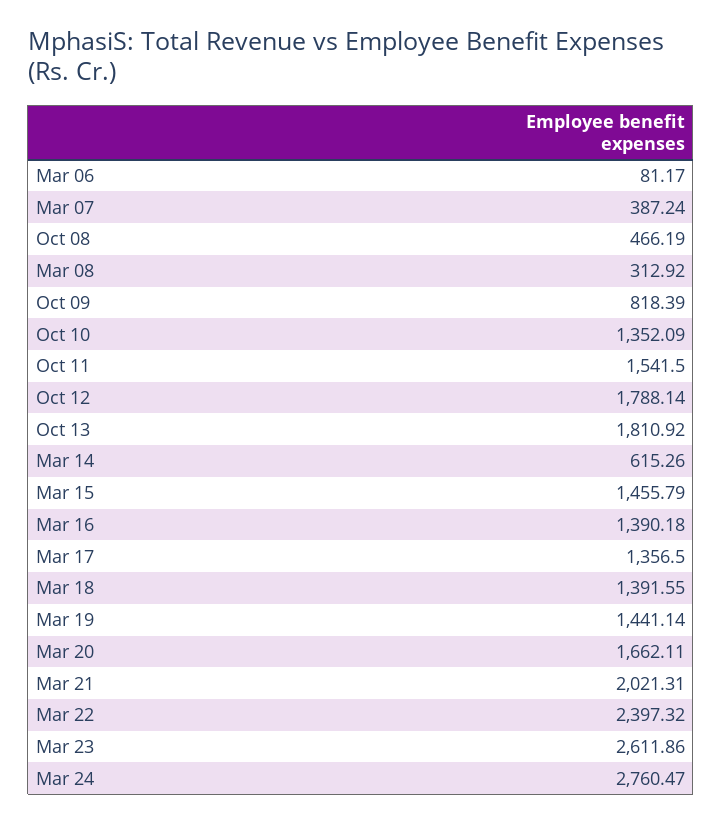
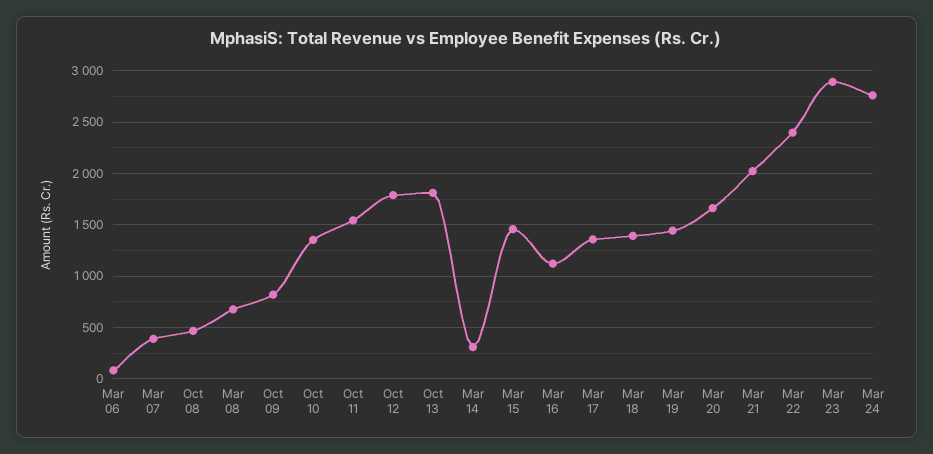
  {
    "Mar 06": 81.17,
    "Mar 07": 387.24,
    "Oct 08": 466.19,
-   "Mar 08": 312.92,
+   "Mar 08": 700,
    "Oct 09": 818.39,
    "Oct 10": 1352.09,
    "Oct 11": 1541.5,
    "Oct 12": 1788.14,
    "Oct 13": 1810.92,
-   "Mar 14": 615.26,
+   "Mar 14": 300,
    "Mar 15": 1455.79,
-   "Mar 16": 1390.18,
+   "Mar 16": 1100,
    "Mar 17": 1356.5,
    "Mar 18": 1391.55,
    "Mar 19": 1441.14,
    "Mar 20": 1662.11,
    "Mar 21": 2021.31,
    "Mar 22": 2397.32,
-   "Mar 23": 2611.86,
+   "Mar 23": 2900,
    "Mar 24": 2760.47
  }

